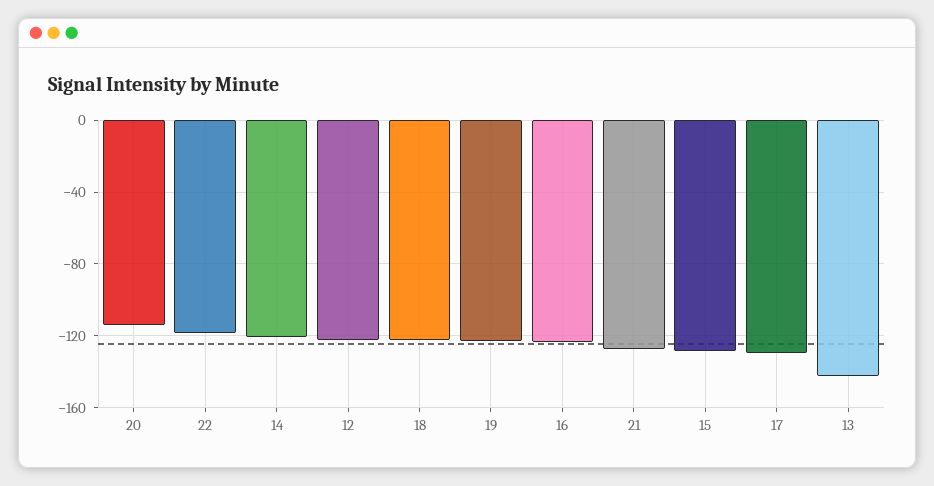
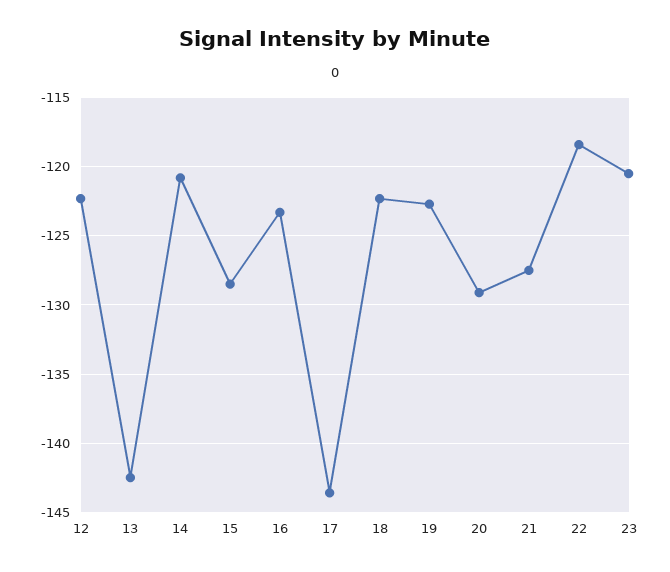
  {
-   "20": -115,
+   "20": -129,
    "22": -118.5,
    "14": -121,
    "12": -122.5,
    "18": -122.5,
    "19": -122.5,
    "16": -123.5,
    "21": -127.5,
    "15": -128.5,
-   "17": -130,
+   "17": -143.5,
-   "13": -142.5
+   "13": -142.5,
+   "23": -120.5
  }

